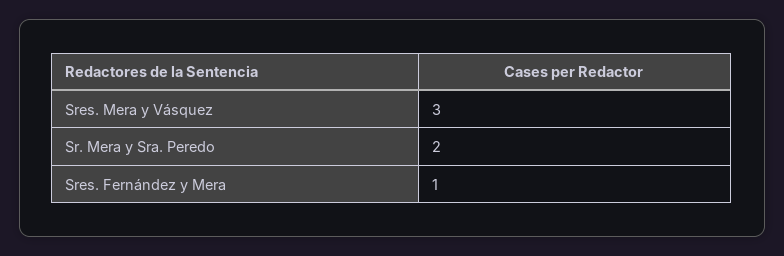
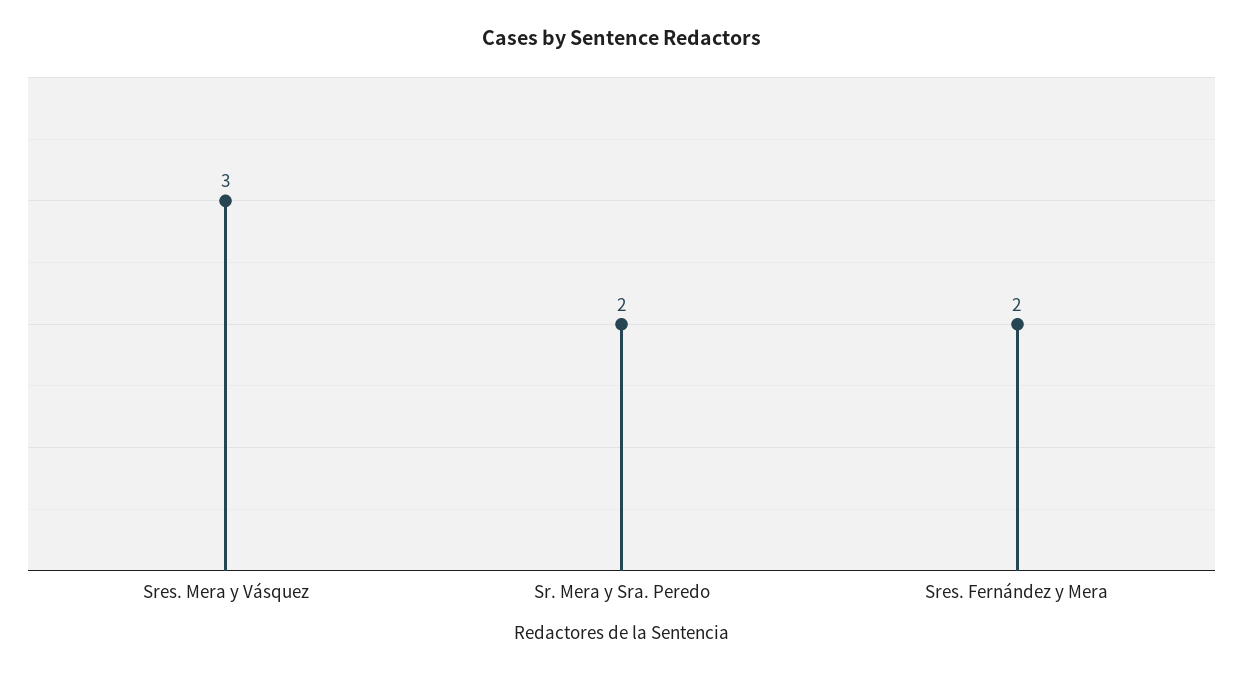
  {
    "Sres. Mera y Vásquez": 3,
    "Sr. Mera y Sra. Peredo": 2,
-   "Sres. Fernández y Mera": 1
+   "Sres. Fernández y Mera": 2
  }

